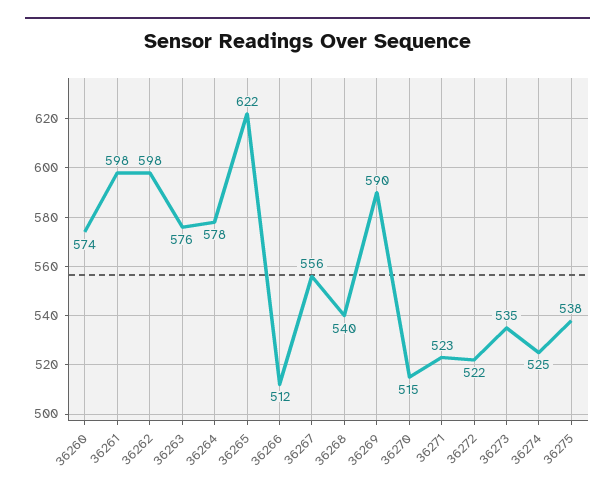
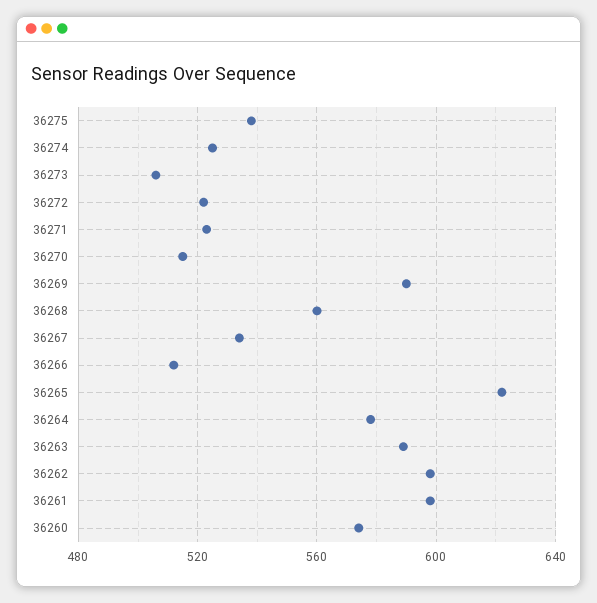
  {
    "36260": 574,
    "36261": 598,
    "36262": 598,
-   "36263": 576,
+   "36263": 590,
    "36264": 578,
    "36265": 622,
    "36266": 512,
-   "36267": 556,
+   "36267": 535,
-   "36268": 540,
+   "36268": 560,
    "36269": 590,
    "36270": 515,
    "36271": 523,
    "36272": 522,
-   "36273": 535,
+   "36273": 505,
    "36274": 525,
    "36275": 538
  }

